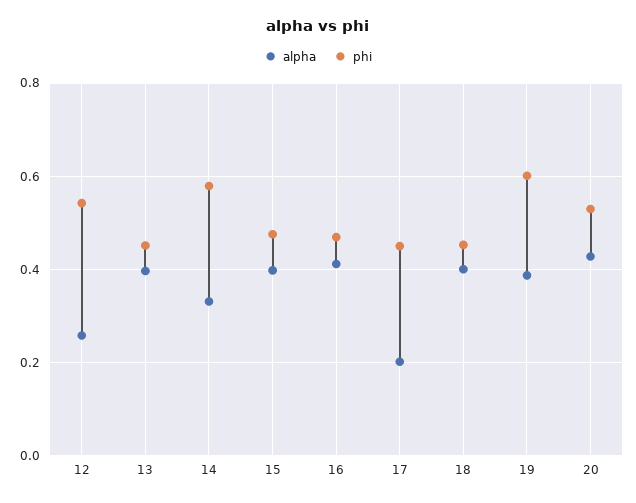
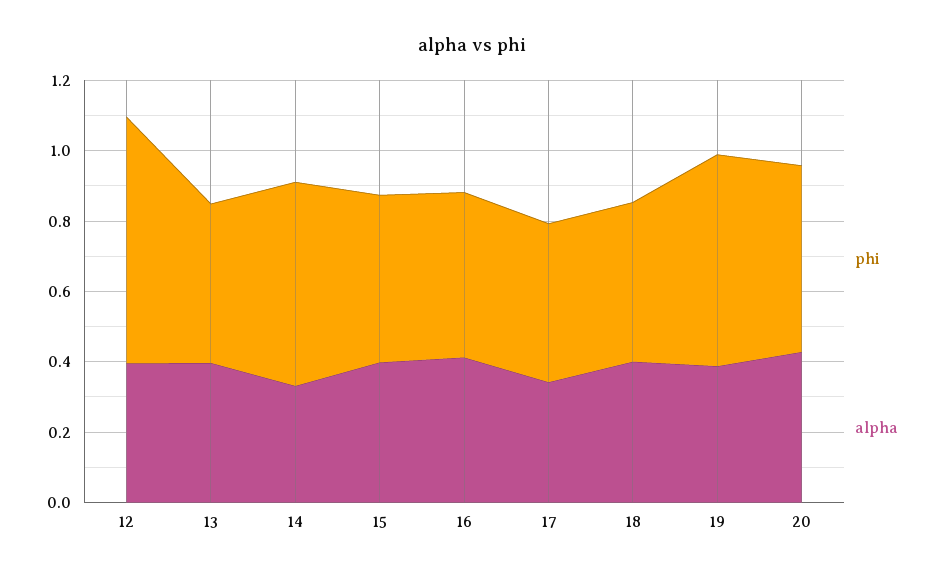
  {
    "alpha": {
-     "12": 0.26,
+     "12": 0.4,
      "13": 0.4,
      "14": 0.34,
      "15": 0.4,
      "16": 0.42,
-     "17": 0.2,
+     "17": 0.35,
      "18": 0.4,
      "19": 0.38,
      "20": 0.42
    },
    "phi": {
-     "12": 0.54,
+     "12": 0.7,
      "13": 0.46,
      "14": 0.58,
      "15": 0.48,
      "16": 0.46,
      "17": 0.46,
      "18": 0.46,
      "19": 0.6,
      "20": 0.52
    }
  }

